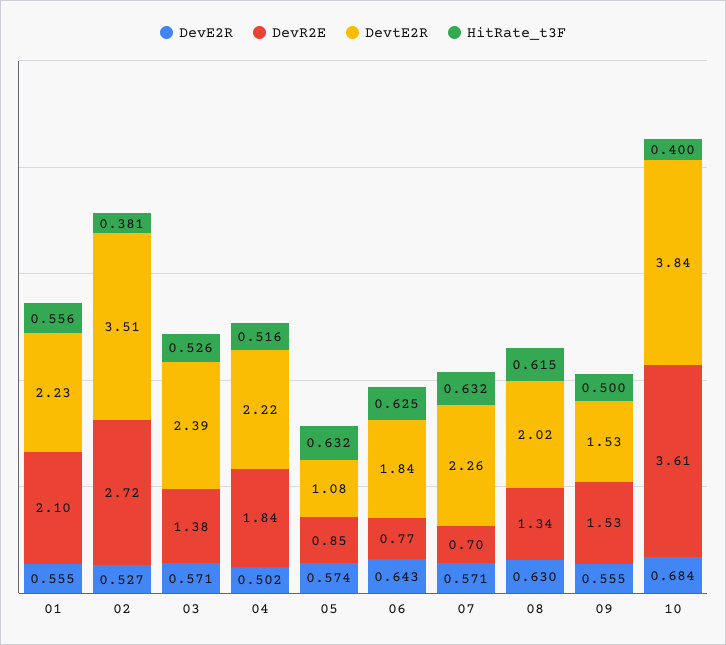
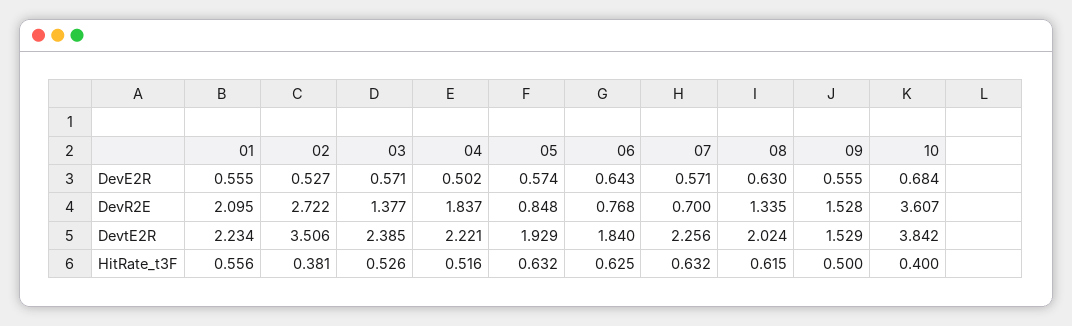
  {
    "DevE2R": {
      "01": 0.555,
      "02": 0.527,
      "03": 0.571,
      "04": 0.502,
      "05": 0.574,
      "06": 0.643,
      "07": 0.571,
      "08": 0.63,
      "09": 0.555,
      "10": 0.684
    },
    "DevR2E": {
      "01": 2.095,
      "02": 2.722,
      "03": 1.377,
      "04": 1.837,
      "05": 0.848,
      "06": 0.768,
      "07": 0.7,
      "08": 1.335,
      "09": 1.528,
      "10": 3.607
    },
    "DevtE2R": {
      "01": 2.234,
      "02": 3.506,
      "03": 2.385,
      "04": 2.221,
-     "05": 1.08,
+     "05": 1.929,
      "06": 1.84,
      "07": 2.256,
      "08": 2.024,
      "09": 1.529,
      "10": 3.842
    },
    "HitRate_t3F": {
      "01": 0.556,
      "02": 0.381,
      "03": 0.526,
      "04": 0.516,
      "05": 0.632,
      "06": 0.625,
      "07": 0.632,
      "08": 0.615,
      "09": 0.5,
      "10": 0.4
    }
  }

